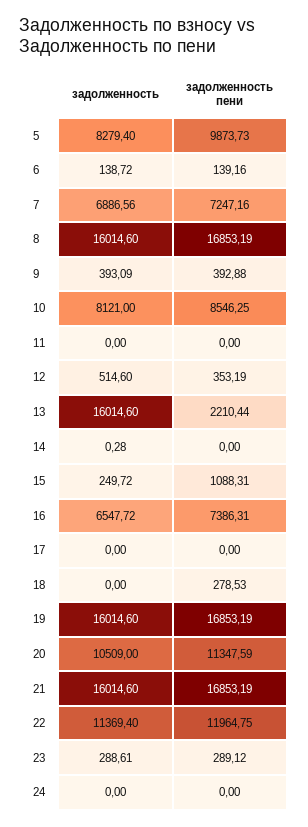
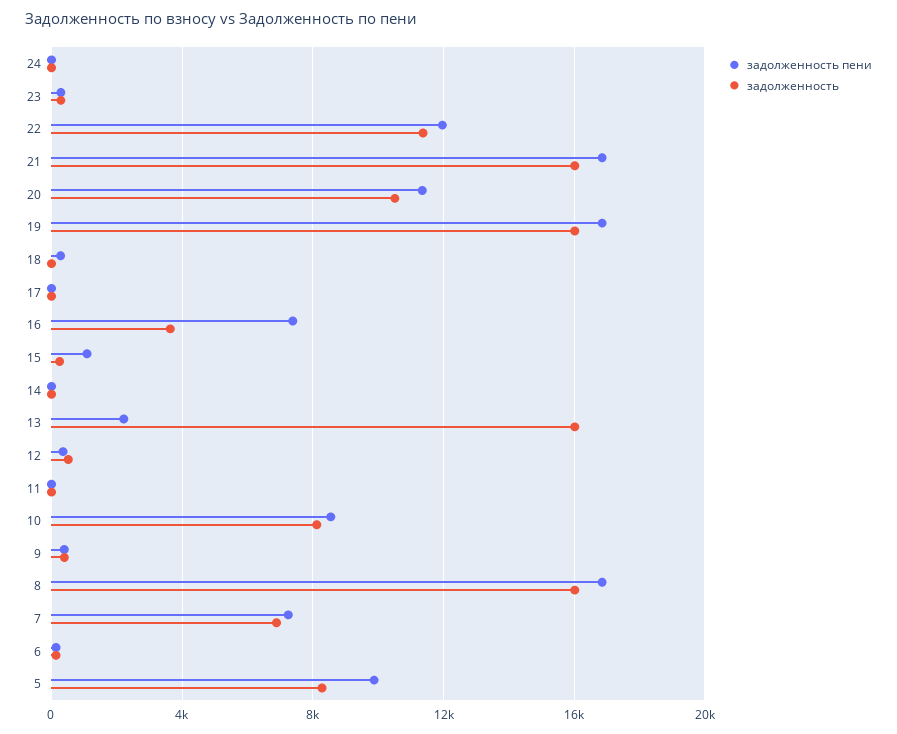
  {
    "задолженность": {
      "5": 8279.4,
      "6": 138.72,
      "7": 6886.56,
      "8": 16014.6,
      "9": 393.09,
      "10": 8121,
      "11": 0,
      "12": 514.6,
      "13": 16014.6,
      "14": 0.28,
      "15": 249.72,
-     "16": 6547.72,
+     "16": 3500,
      "17": 0,
      "18": 0,
      "19": 16014.6,
      "20": 10509,
      "21": 16014.6,
      "22": 11369.4,
      "23": 288.61,
      "24": 0
    },
    "задолженность пени": {
      "5": 9873.73,
      "6": 139.16,
      "7": 7247.16,
      "8": 16853.19,
      "9": 392.88,
      "10": 8546.25,
      "11": 0,
      "12": 353.19,
      "13": 2210.44,
      "14": 0,
      "15": 1088.31,
      "16": 7386.31,
      "17": 0,
      "18": 278.53,
      "19": 16853.19,
      "20": 11347.59,
      "21": 16853.19,
      "22": 11964.75,
      "23": 289.12,
      "24": 0
    }
  }

